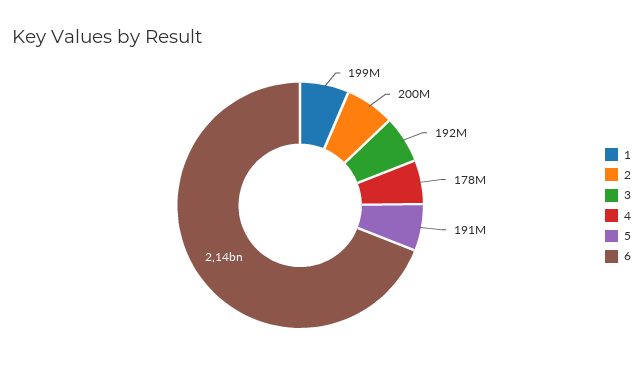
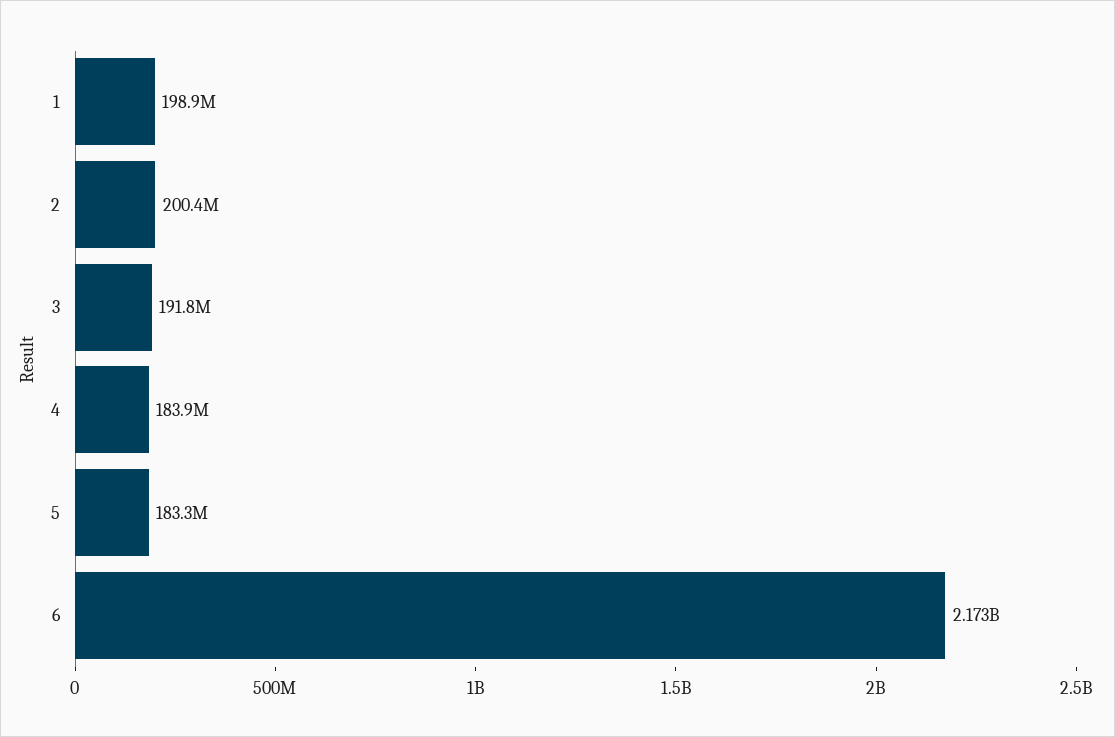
  {
    "1": 198900000,
    "2": 200400000,
    "3": 191800000,
-   "4": 178000000,
+   "4": 183900000,
-   "5": 191000000,
+   "5": 183300000,
-   "6": 2140000000
+   "6": 2173000000
  }

